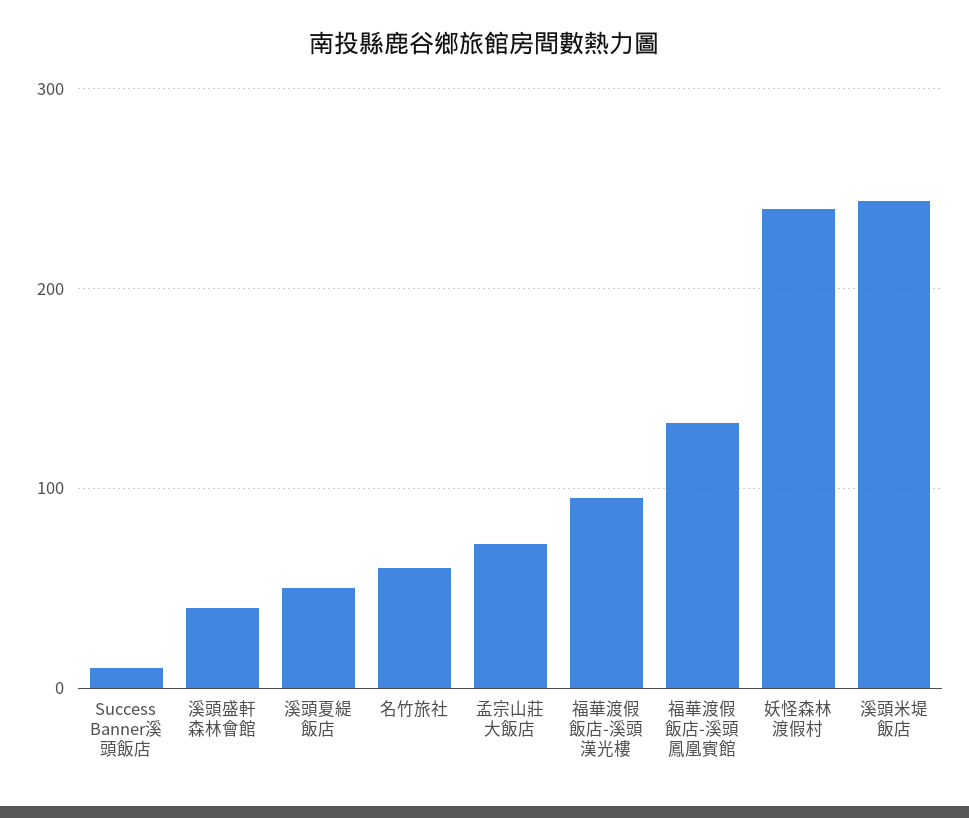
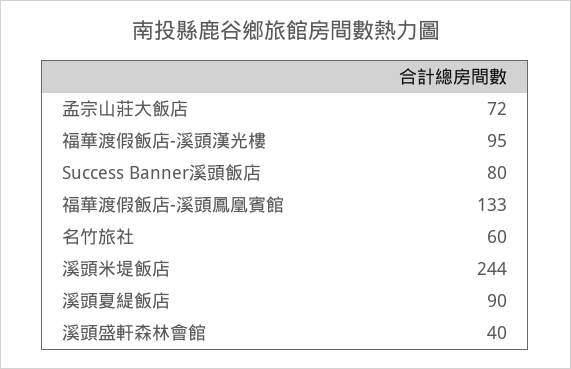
  {
-   "Success Banner溪頭飯店": 10,
+   "Success Banner溪頭飯店": 80,
    "溪頭盛軒森林會館": 40,
-   "溪頭夏緹飯店": 50,
+   "溪頭夏緹飯店": 90,
    "名竹旅社": 60,
    "孟宗山莊大飯店": 72,
    "福華渡假飯店-溪頭漢光樓": 95,
    "福華渡假飯店-溪頭鳳凰賓館": 133,
-   "妖怪森林渡假村": 240,
    "溪頭米堤飯店": 244
  }

